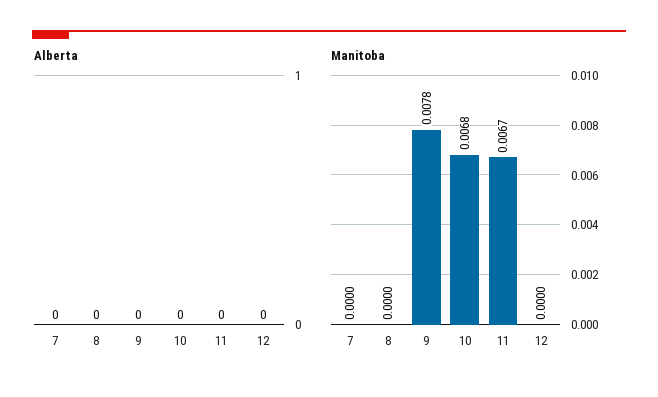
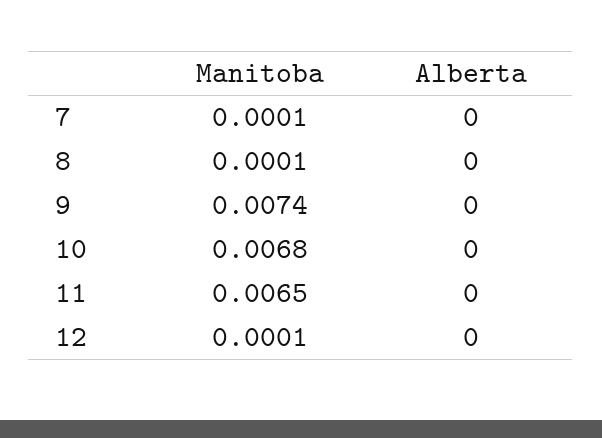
  {
    "Alberta": {
      "7": 0,
      "8": 0,
      "9": 0,
      "10": 0,
      "11": 0,
      "12": 0
    },
    "Manitoba": {
-     "7": 0,
+     "7": 0.0001,
-     "8": 0,
+     "8": 0.0001,
-     "9": 0.0078,
+     "9": 0.0074,
      "10": 0.0068,
-     "11": 0.0067,
+     "11": 0.0065,
-     "12": 0
+     "12": 0.0001
    }
  }

